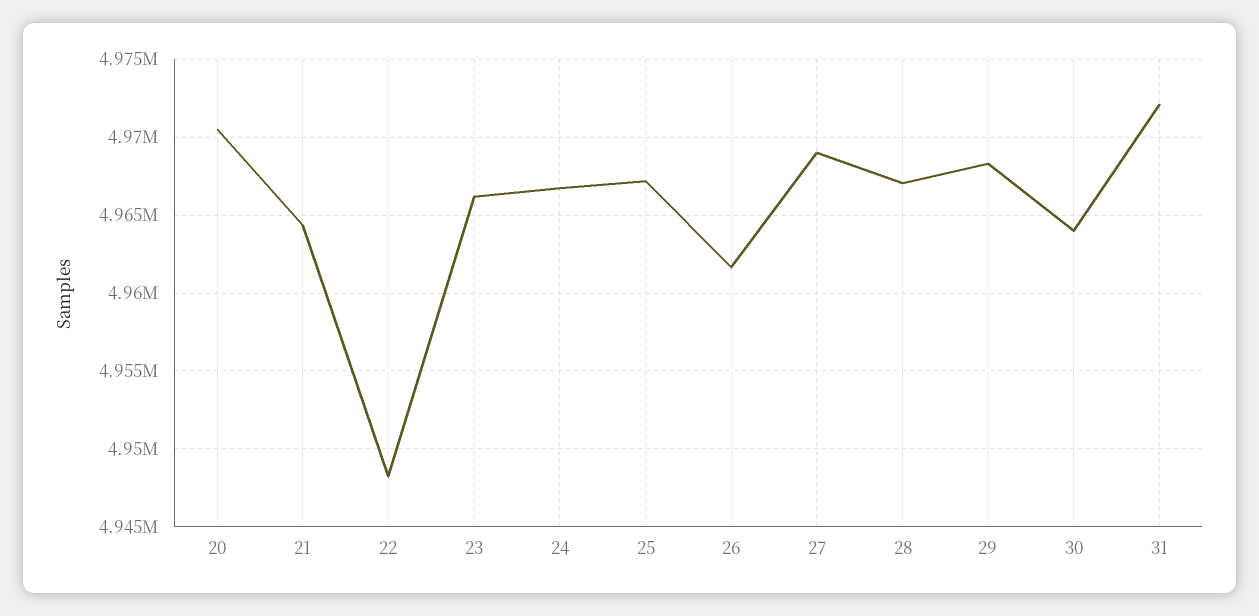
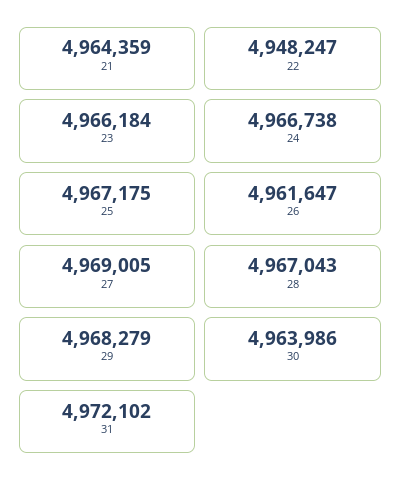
  {
-   "20": 4970500,
    "21": 4964359,
    "22": 4948247,
    "23": 4966184,
    "24": 4966738,
    "25": 4967175,
    "26": 4961647,
    "27": 4969005,
    "28": 4967043,
    "29": 4968279,
    "30": 4963986,
    "31": 4972102
  }

